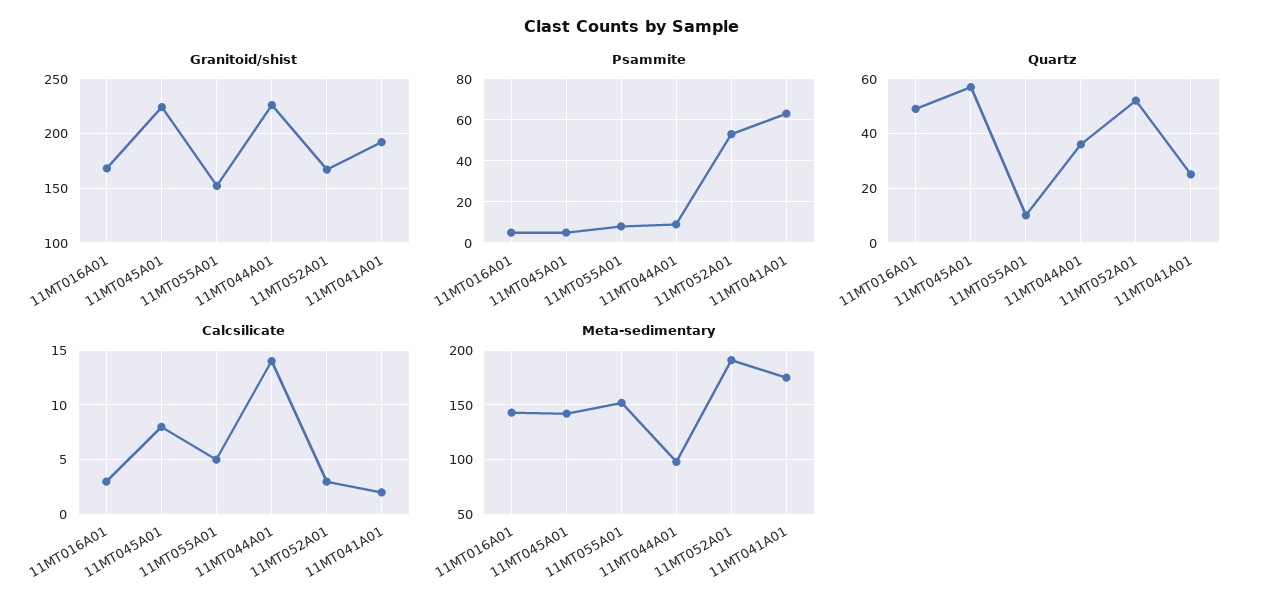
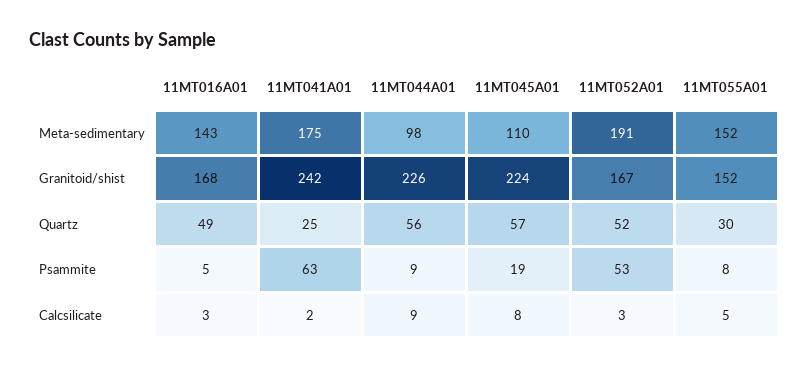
  {
    "Granitoid/shist": {
      "11MT016A01": 168,
      "11MT045A01": 224,
      "11MT055A01": 152,
      "11MT044A01": 226,
      "11MT052A01": 167,
-     "11MT041A01": 190
+     "11MT041A01": 242
    },
    "Psammite": {
      "11MT016A01": 5,
-     "11MT045A01": 5,
+     "11MT045A01": 19,
      "11MT055A01": 8,
      "11MT044A01": 9,
      "11MT052A01": 53,
      "11MT041A01": 63
    },
    "Quartz": {
      "11MT016A01": 49,
      "11MT045A01": 57,
-     "11MT055A01": 10,
+     "11MT055A01": 30,
-     "11MT044A01": 35,
+     "11MT044A01": 56,
      "11MT052A01": 52,
      "11MT041A01": 25
    },
    "Calcsilicate": {
      "11MT016A01": 3,
      "11MT045A01": 8,
      "11MT055A01": 5,
-     "11MT044A01": 14,
+     "11MT044A01": 9,
      "11MT052A01": 3,
      "11MT041A01": 2
    },
    "Meta-sedimentary": {
      "11MT016A01": 143,
-     "11MT045A01": 140,
+     "11MT045A01": 110,
      "11MT055A01": 152,
      "11MT044A01": 98,
      "11MT052A01": 191,
      "11MT041A01": 175
    }
  }

